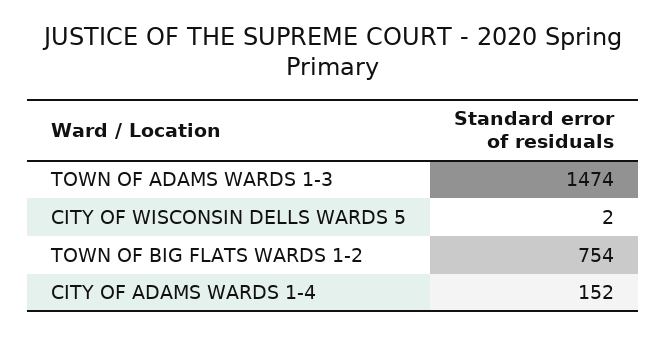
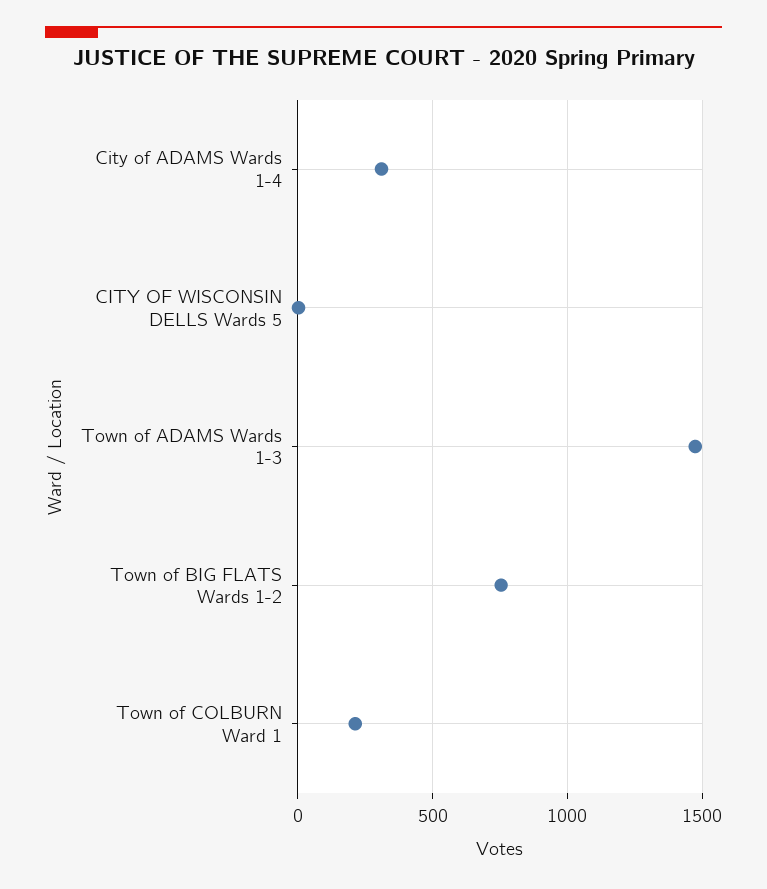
  {
    "TOWN OF ADAMS WARDS 1-3": 1474,
    "CITY OF WISCONSIN DELLS WARDS 5": 2,
    "TOWN OF BIG FLATS WARDS 1-2": 754,
-   "CITY OF ADAMS WARDS 1-4": 152
+   "CITY OF ADAMS WARDS 1-4": 300,
+   "Town of COLBURN Ward 1": 200
  }

